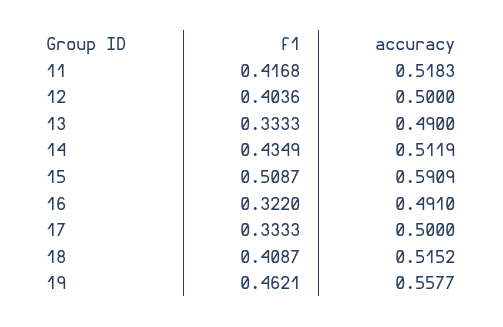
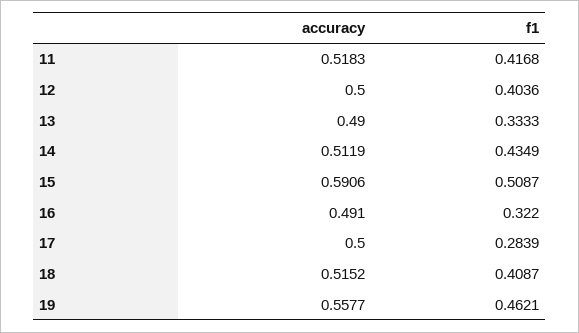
  {
    "f1": {
      "11": 0.4168,
      "12": 0.4036,
      "13": 0.3333,
      "14": 0.4349,
      "15": 0.5087,
      "16": 0.322,
-     "17": 0.3333,
+     "17": 0.2839,
      "18": 0.4087,
      "19": 0.4621
    },
    "accuracy": {
      "11": 0.5183,
      "12": 0.5,
      "13": 0.49,
      "14": 0.5119,
-     "15": 0.5909,
+     "15": 0.5906,
      "16": 0.491,
      "17": 0.5,
      "18": 0.5152,
      "19": 0.5577
    }
  }

